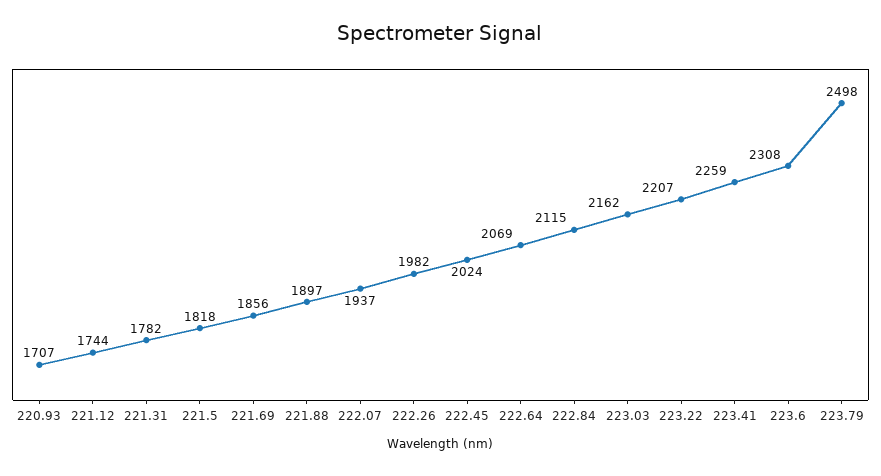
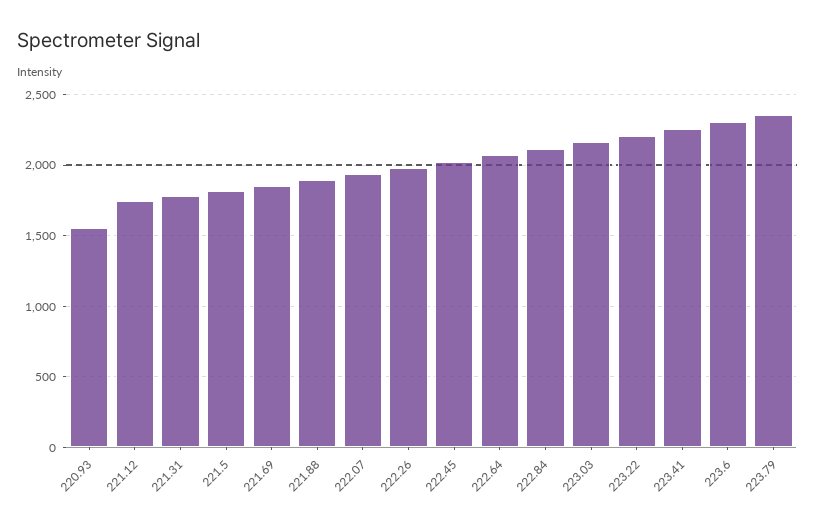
  {
-   "220.93": 1707,
+   "220.93": 1550,
    "221.12": 1744,
    "221.31": 1782,
    "221.5": 1818,
    "221.69": 1856,
    "221.88": 1897,
    "222.07": 1937,
    "222.26": 1982,
    "222.45": 2024,
    "222.64": 2069,
    "222.84": 2115,
    "223.03": 2162,
    "223.22": 2207,
    "223.41": 2259,
    "223.6": 2308,
-   "223.79": 2498
+   "223.79": 2350
  }

